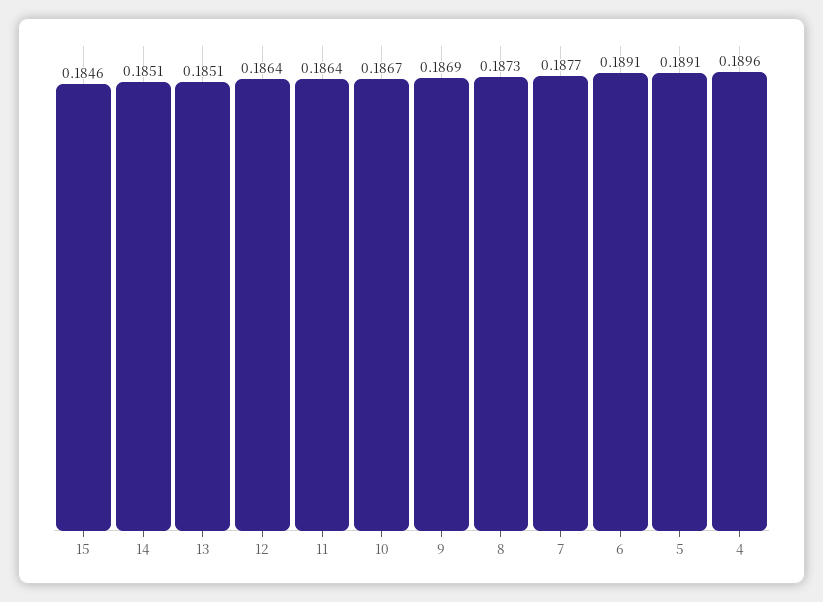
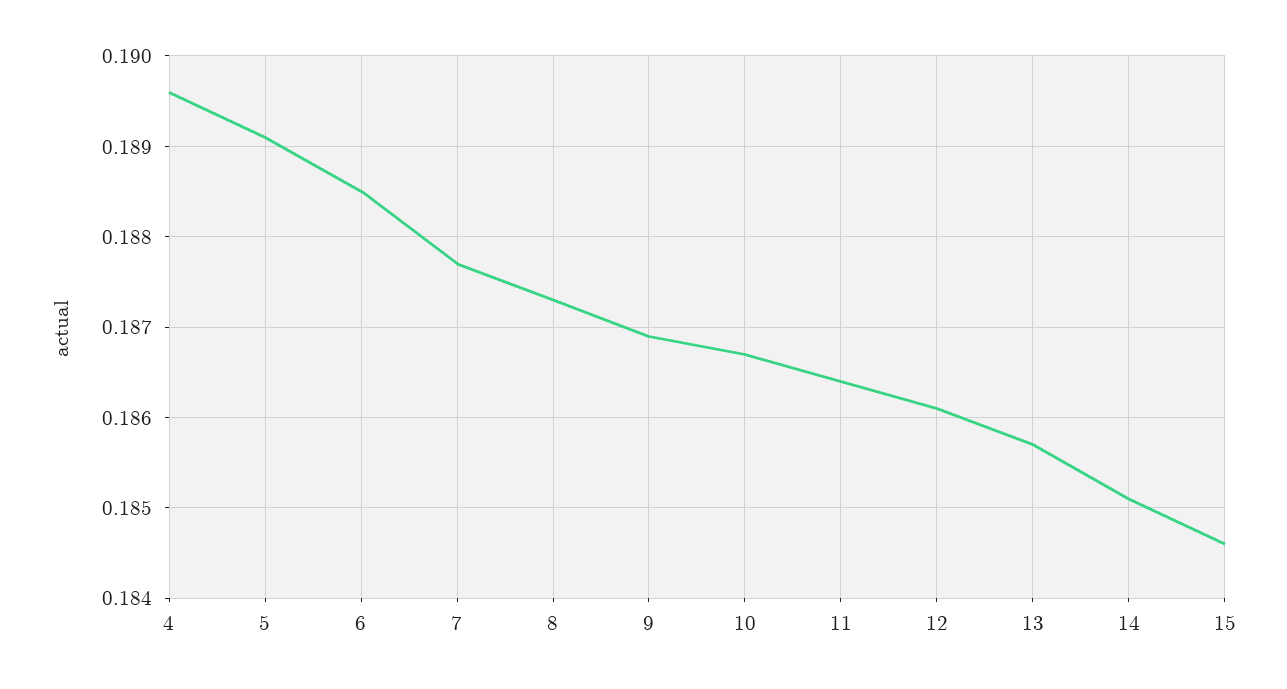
  {
    "15": 0.1846,
    "14": 0.1851,
-   "13": 0.1851,
+   "13": 0.1857,
-   "12": 0.1864,
+   "12": 0.1861,
    "11": 0.1864,
    "10": 0.1867,
    "9": 0.1869,
    "8": 0.1873,
    "7": 0.1877,
-   "6": 0.1891,
+   "6": 0.1885,
    "5": 0.1891,
    "4": 0.1896
  }

